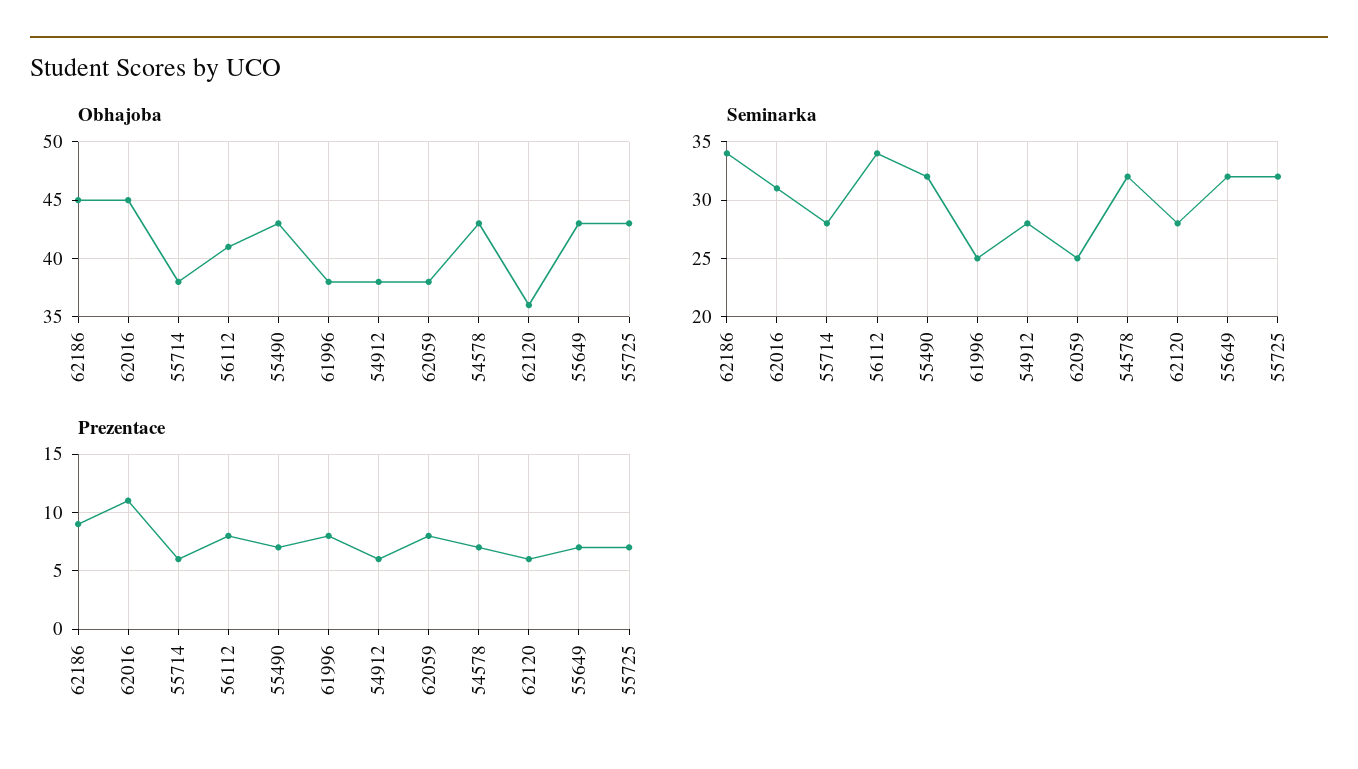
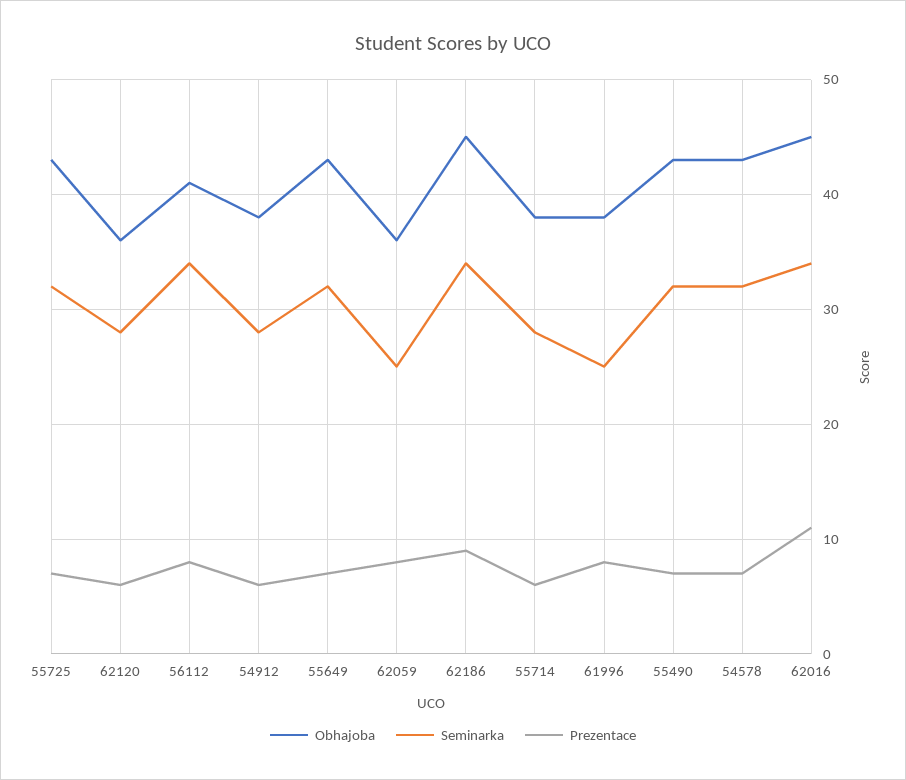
  {
    "Obhajoba": {
      "62186": 45,
      "62016": 45,
      "55714": 38,
      "56112": 41,
      "55490": 43,
      "61996": 38,
      "54912": 38,
-     "62059": 38,
+     "62059": 36,
      "54578": 43,
      "62120": 36,
      "55649": 43,
      "55725": 43
    },
    "Seminarka": {
      "62186": 34,
-     "62016": 31,
+     "62016": 34,
      "55714": 28,
      "56112": 34,
      "55490": 32,
      "61996": 25,
      "54912": 28,
      "62059": 25,
      "54578": 32,
      "62120": 28,
      "55649": 32,
      "55725": 32
    },
    "Prezentace": {
      "62186": 9,
      "62016": 11,
      "55714": 6,
      "56112": 8,
      "55490": 7,
      "61996": 8,
      "54912": 6,
      "62059": 8,
      "54578": 7,
      "62120": 6,
      "55649": 7,
      "55725": 7
    }
  }

